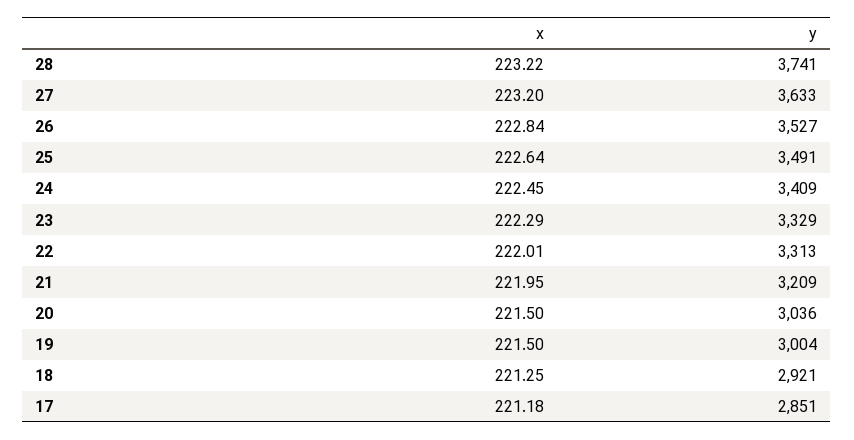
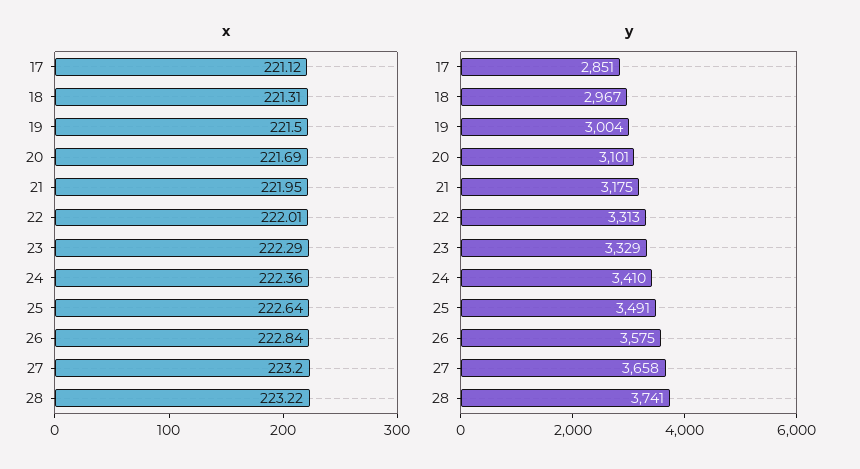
  {
    "x": {
      "28": 223.22,
      "27": 223.2,
      "26": 222.84,
      "25": 222.64,
-     "24": 222.45,
+     "24": 222.36,
      "23": 222.29,
      "22": 222.01,
      "21": 221.95,
-     "20": 221.5,
+     "20": 221.69,
      "19": 221.5,
-     "18": 221.25,
+     "18": 221.31,
-     "17": 221.18
+     "17": 221.12
    },
    "y": {
      "28": 3741,
-     "27": 3633,
+     "27": 3658,
-     "26": 3527,
+     "26": 3575,
      "25": 3491,
-     "24": 3409,
+     "24": 3410,
      "23": 3329,
      "22": 3313,
-     "21": 3209,
+     "21": 3175,
-     "20": 3036,
+     "20": 3101,
      "19": 3004,
-     "18": 2921,
+     "18": 2967,
      "17": 2851
    }
  }

